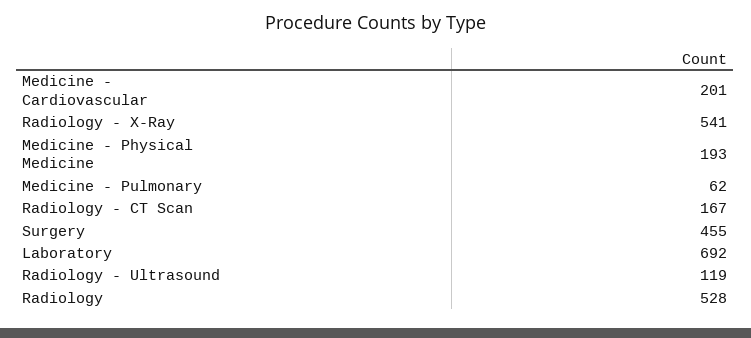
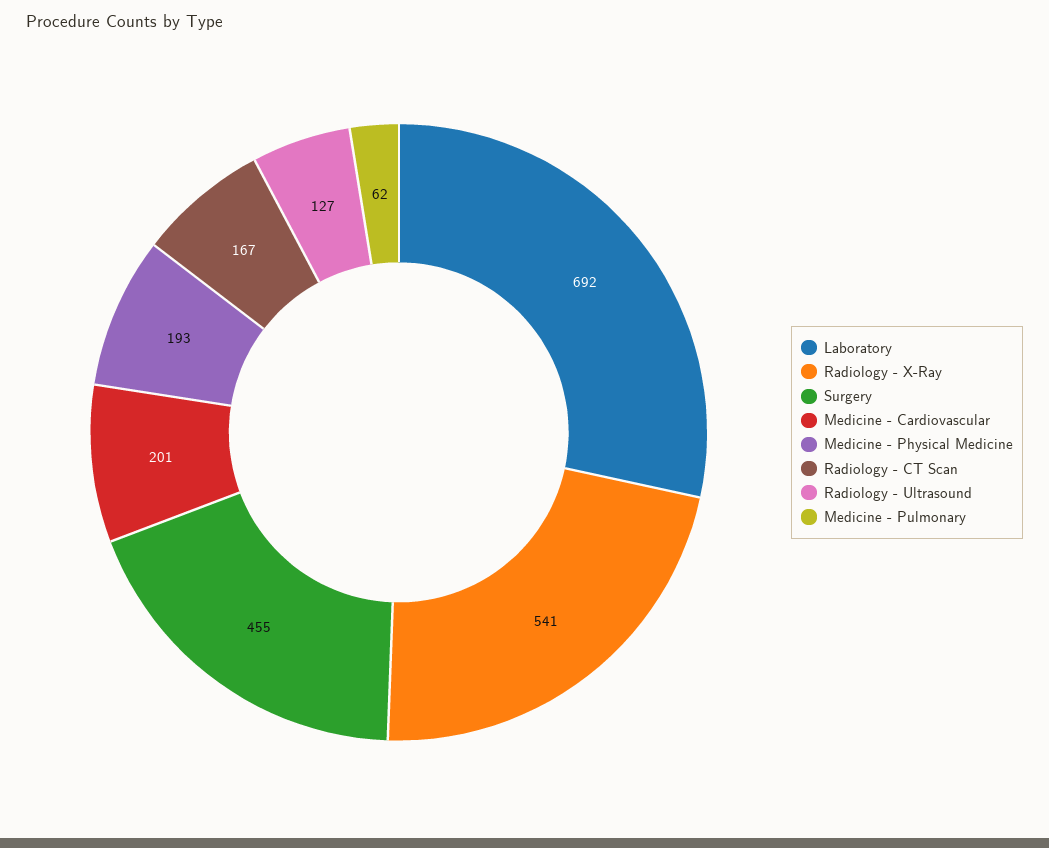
  {
    "Medicine - Cardiovascular": 201,
    "Radiology - X-Ray": 541,
    "Medicine - Physical Medicine": 193,
    "Medicine - Pulmonary": 62,
    "Radiology - CT Scan": 167,
    "Surgery": 455,
    "Laboratory": 692,
-   "Radiology - Ultrasound": 119,
+   "Radiology - Ultrasound": 127
-   "Radiology": 528
  }

